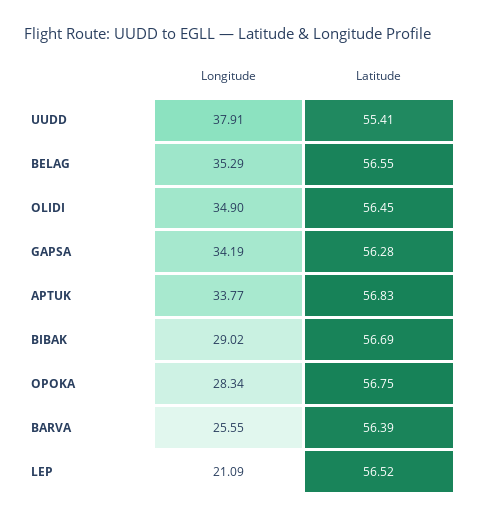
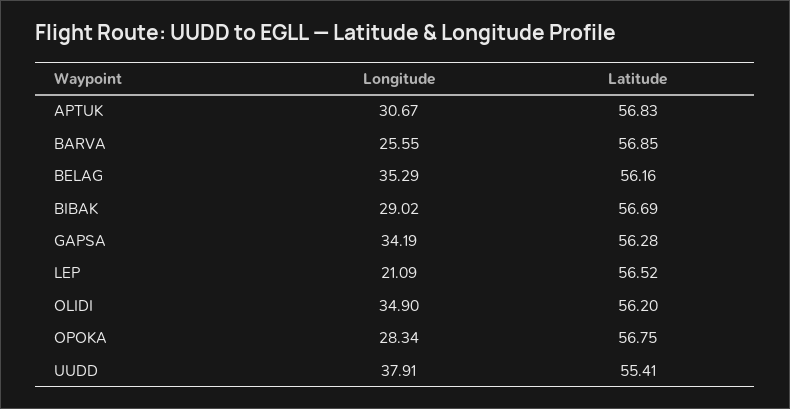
  {
    "Longitude": {
      "UUDD": 37.91,
      "BELAG": 35.29,
      "OLIDI": 34.9,
      "GAPSA": 34.19,
-     "APTUK": 33.77,
+     "APTUK": 30.67,
      "BIBAK": 29.02,
      "OPOKA": 28.34,
      "BARVA": 25.55,
      "LEP": 21.09
    },
    "Latitude": {
      "UUDD": 55.41,
-     "BELAG": 56.55,
+     "BELAG": 56.16,
-     "OLIDI": 56.45,
+     "OLIDI": 56.2,
      "GAPSA": 56.28,
      "APTUK": 56.83,
      "BIBAK": 56.69,
      "OPOKA": 56.75,
-     "BARVA": 56.39,
+     "BARVA": 56.85,
      "LEP": 56.52
    }
  }

